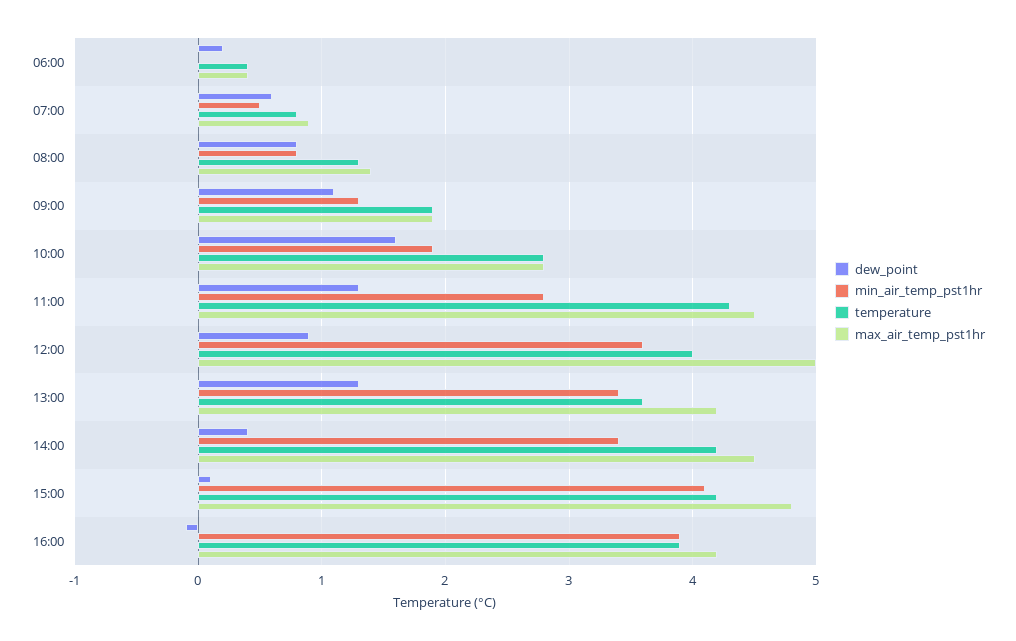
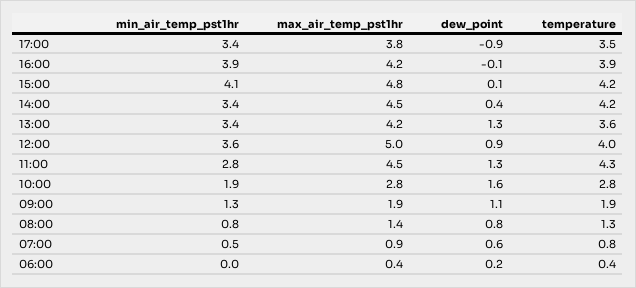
  {
    "dew_point": {
      "06:00": 0.2,
      "07:00": 0.6,
      "08:00": 0.8,
      "09:00": 1.1,
      "10:00": 1.6,
      "11:00": 1.3,
      "12:00": 0.9,
      "13:00": 1.3,
      "14:00": 0.4,
      "15:00": 0.1,
-     "16:00": -0.1
+     "16:00": -0.1,
+     "17:00": -0.9
    },
    "min_air_temp_pst1hr": {
      "06:00": 0,
      "07:00": 0.5,
      "08:00": 0.8,
      "09:00": 1.3,
      "10:00": 1.9,
      "11:00": 2.8,
      "12:00": 3.6,
      "13:00": 3.4,
      "14:00": 3.4,
      "15:00": 4.1,
-     "16:00": 3.9
+     "16:00": 3.9,
+     "17:00": 3.4
    },
    "temperature": {
      "06:00": 0.4,
      "07:00": 0.8,
      "08:00": 1.3,
      "09:00": 1.9,
      "10:00": 2.8,
      "11:00": 4.3,
      "12:00": 4,
      "13:00": 3.6,
      "14:00": 4.2,
      "15:00": 4.2,
-     "16:00": 3.9
+     "16:00": 3.9,
+     "17:00": 3.5
    },
    "max_air_temp_pst1hr": {
      "06:00": 0.4,
      "07:00": 0.9,
      "08:00": 1.4,
      "09:00": 1.9,
      "10:00": 2.8,
      "11:00": 4.5,
      "12:00": 5,
      "13:00": 4.2,
      "14:00": 4.5,
      "15:00": 4.8,
-     "16:00": 4.2
+     "16:00": 4.2,
+     "17:00": 3.8
    }
  }

